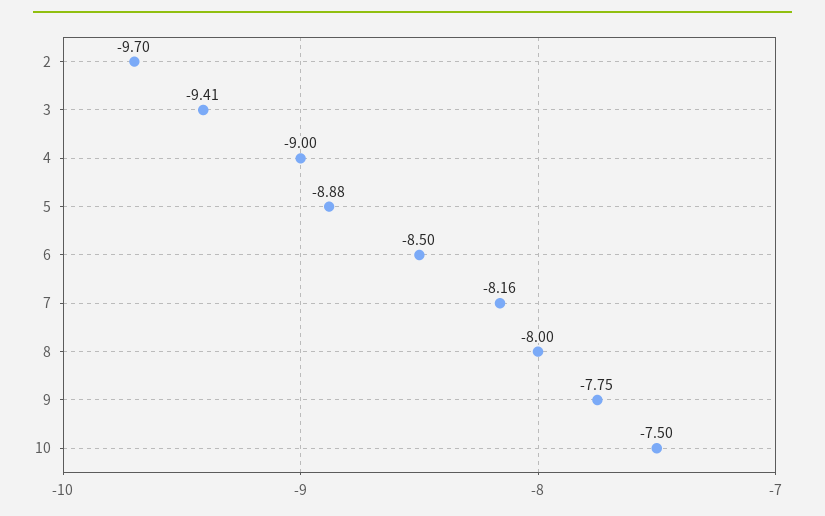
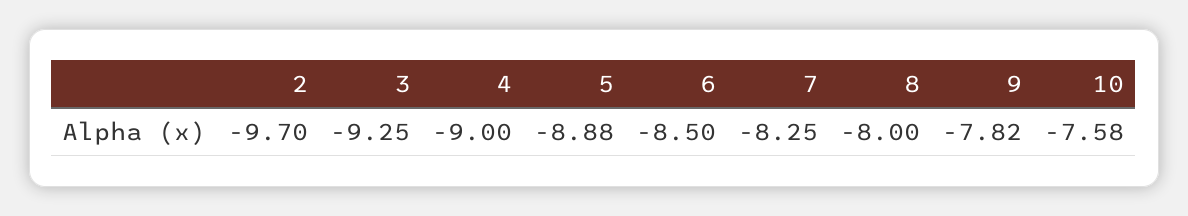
  {
    "2": -9.7,
-   "3": -9.41,
+   "3": -9.25,
    "4": -9,
    "5": -8.88,
    "6": -8.5,
-   "7": -8.16,
+   "7": -8.25,
    "8": -8,
-   "9": -7.75,
+   "9": -7.82,
-   "10": -7.5
+   "10": -7.58
  }

